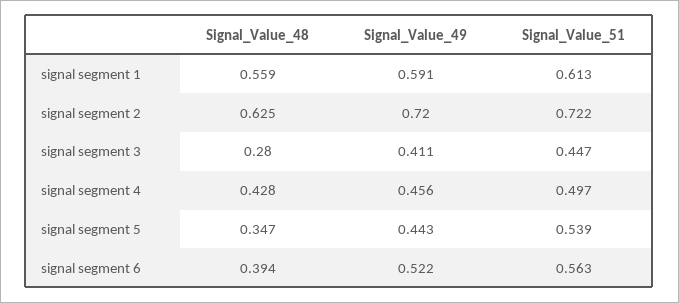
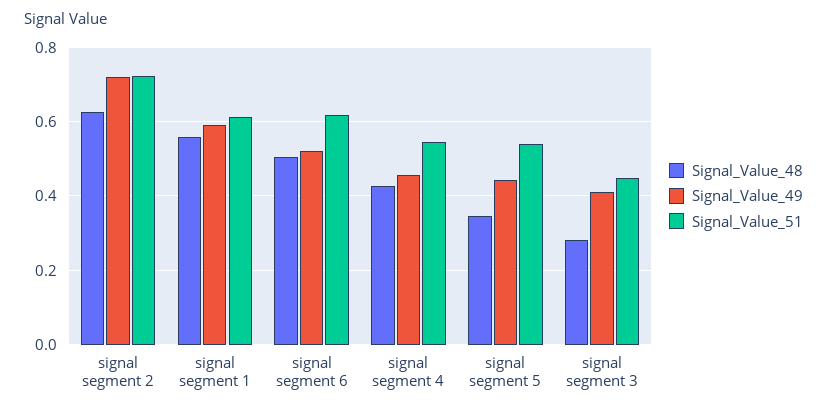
  {
    "Signal_Value_48": {
      "signal segment 1": 0.559,
      "signal segment 2": 0.625,
      "signal segment 3": 0.28,
      "signal segment 4": 0.428,
      "signal segment 5": 0.347,
-     "signal segment 6": 0.394
+     "signal segment 6": 0.5
    },
    "Signal_Value_49": {
      "signal segment 1": 0.591,
      "signal segment 2": 0.72,
      "signal segment 3": 0.411,
      "signal segment 4": 0.456,
      "signal segment 5": 0.443,
      "signal segment 6": 0.522
    },
    "Signal_Value_51": {
      "signal segment 1": 0.613,
      "signal segment 2": 0.722,
      "signal segment 3": 0.447,
-     "signal segment 4": 0.497,
+     "signal segment 4": 0.54,
      "signal segment 5": 0.539,
-     "signal segment 6": 0.563
+     "signal segment 6": 0.62
    }
  }

